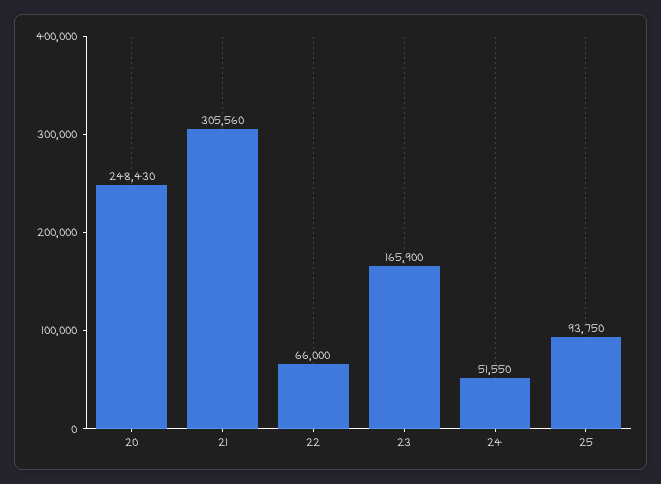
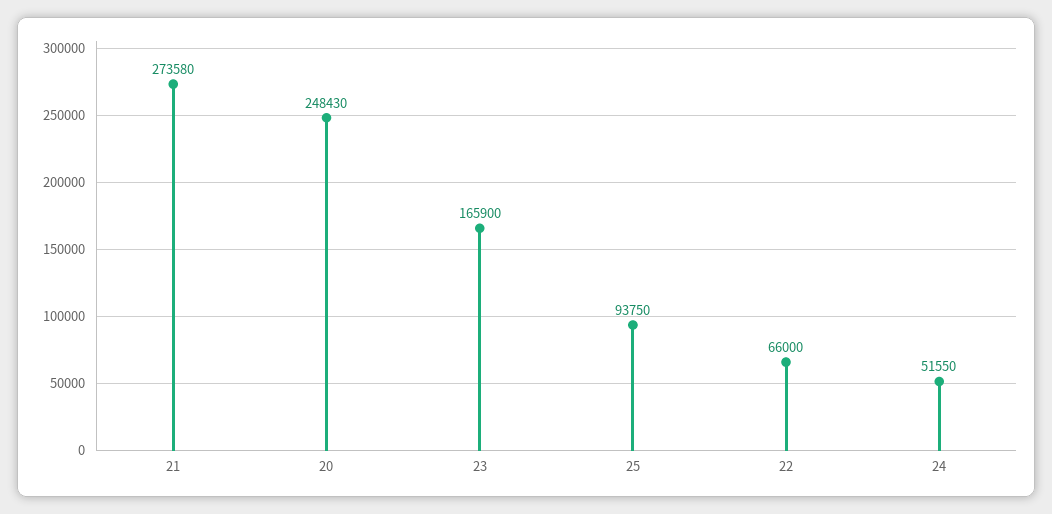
  {
    "20": 248430,
-   "21": 305560,
+   "21": 273580,
    "22": 66000,
    "23": 165900,
    "24": 51550,
    "25": 93750
  }

